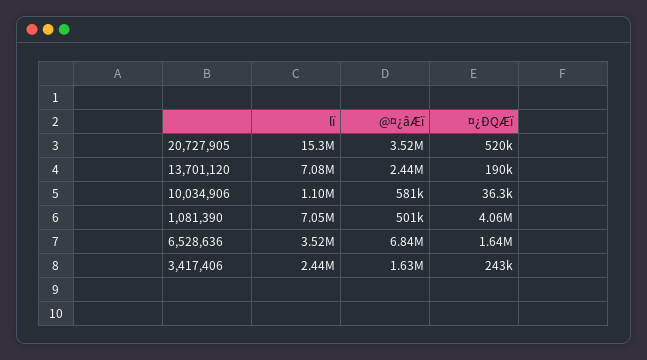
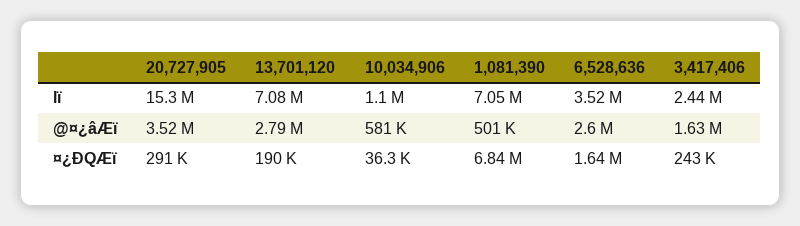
  {
    "lï": {
      "20,727,905": 15300000,
      "13,701,120": 7080000,
      "10,034,906": 1100000,
      "1,081,390": 7050000,
      "6,528,636": 3520000,
      "3,417,406": 2440000
    },
    "@¤¿âÆï": {
      "20,727,905": 3520000,
-     "13,701,120": 2440000,
+     "13,701,120": 2790000,
      "10,034,906": 581000,
      "1,081,390": 501000,
-     "6,528,636": 6840000,
+     "6,528,636": 2600000,
      "3,417,406": 1630000
    },
    "¤¿ÐQÆï": {
-     "20,727,905": 520000,
+     "20,727,905": 291000,
      "13,701,120": 190000,
      "10,034,906": 36300,
-     "1,081,390": 4060000,
+     "1,081,390": 6840000,
      "6,528,636": 1640000,
      "3,417,406": 243000
    }
  }

